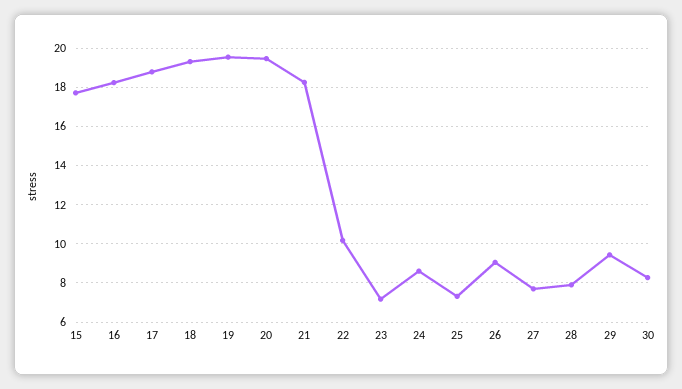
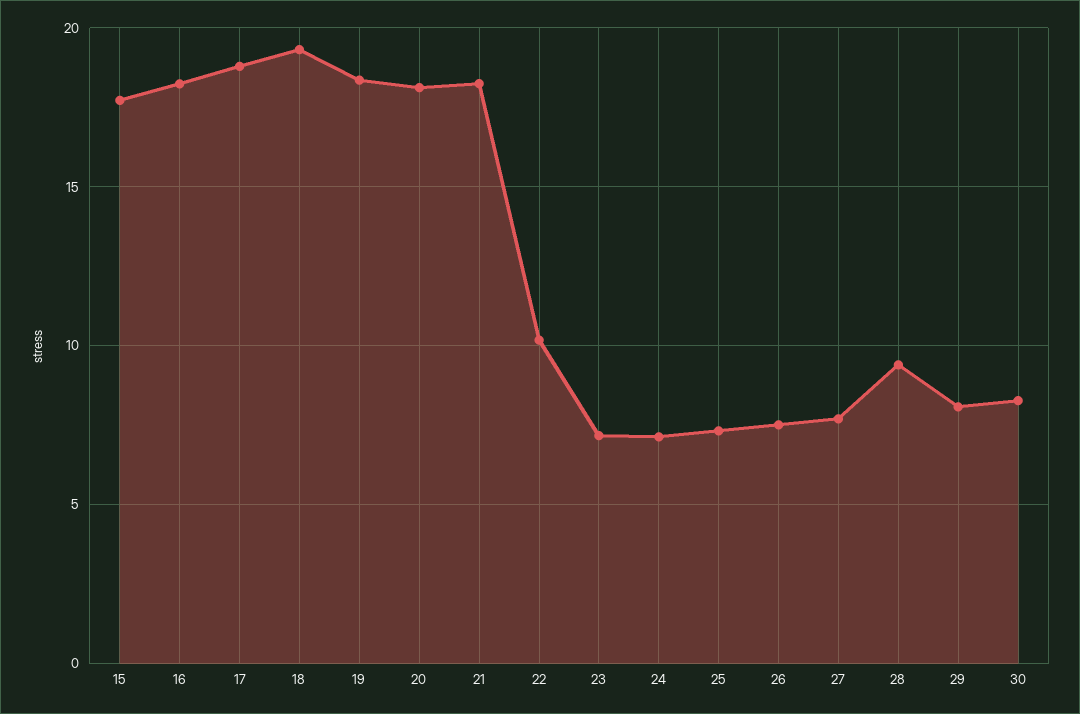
  {
    "15": 17.5,
    "16": 18,
    "17": 19,
    "18": 19.5,
-   "19": 19.5,
+   "19": 18.5,
-   "20": 19.5,
+   "20": 18,
    "21": 18.5,
    "22": 10,
    "23": 7,
-   "24": 8.5,
+   "24": 7,
    "25": 7.5,
-   "26": 9,
+   "26": 7.5,
    "27": 7.5,
-   "28": 8,
+   "28": 9.5,
-   "29": 9.5,
+   "29": 8,
    "30": 8.5
  }

